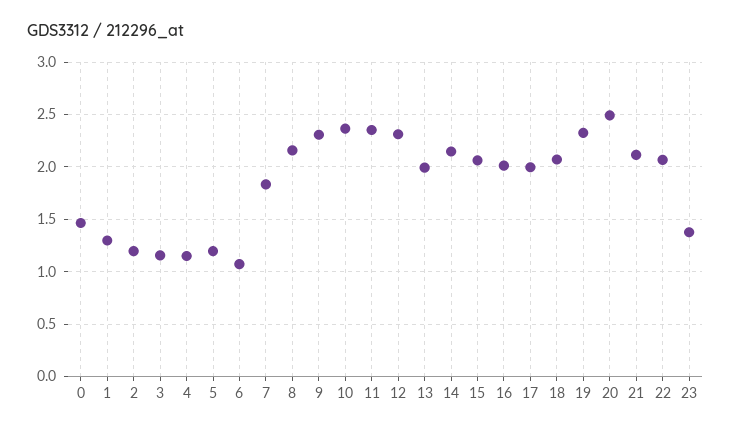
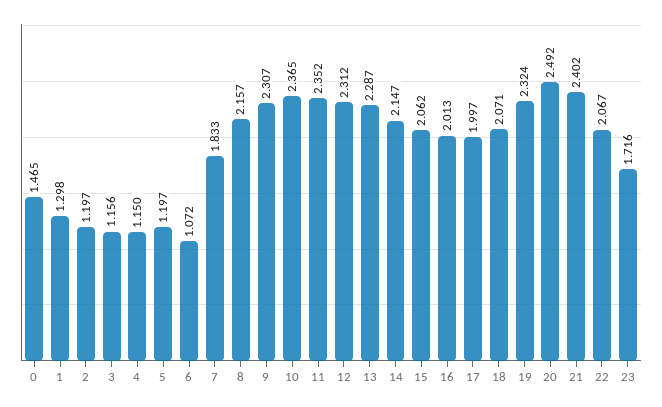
  {
    "0": 1.465,
    "1": 1.298,
    "2": 1.197,
    "3": 1.156,
    "4": 1.15,
    "5": 1.197,
    "6": 1.072,
    "7": 1.833,
    "8": 2.157,
    "9": 2.307,
    "10": 2.365,
    "11": 2.352,
    "12": 2.312,
-   "13": 2,
+   "13": 2.287,
    "14": 2.147,
    "15": 2.062,
    "16": 2.013,
    "17": 1.997,
    "18": 2.071,
    "19": 2.324,
    "20": 2.492,
-   "21": 2.1,
+   "21": 2.402,
    "22": 2.067,
-   "23": 1.4
+   "23": 1.716
  }

